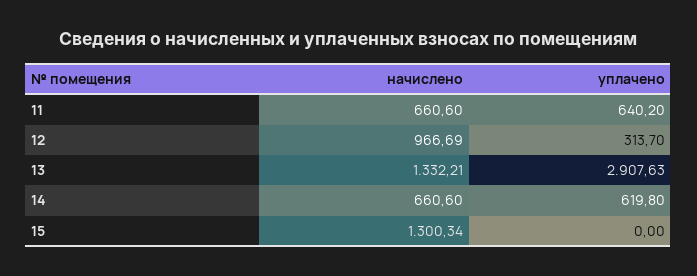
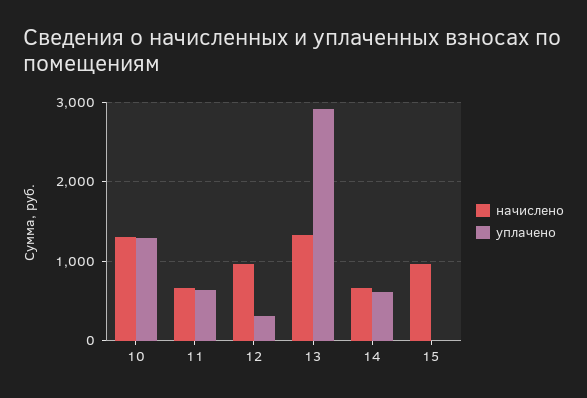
  {
    "начислено": {
      "11": 660.6,
      "12": 966.69,
      "13": 1332.21,
      "14": 660.6,
-     "15": 1300.34
+     "15": 1000,
+     "10": 1300
    },
    "уплачено": {
      "11": 640.2,
      "12": 313.7,
      "13": 2907.63,
      "14": 619.8,
-     "15": 0
+     "15": 0,
+     "10": 1300
    }
  }

